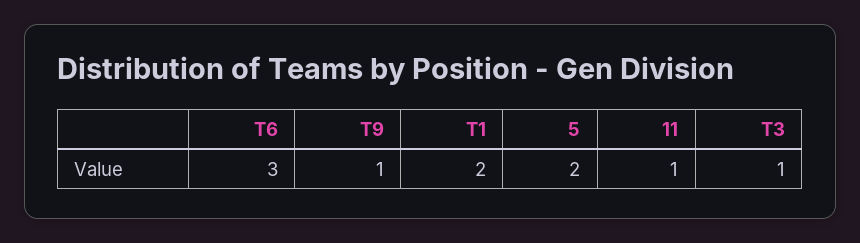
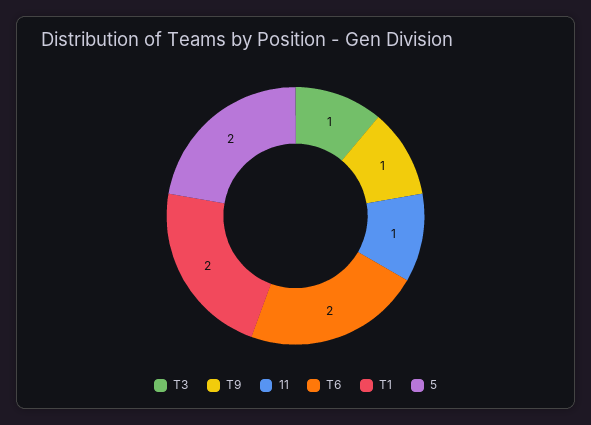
  {
-   "T6": 3,
+   "T6": 2,
    "T9": 1,
    "T1": 2,
    "5": 2,
    "11": 1,
    "T3": 1
  }

